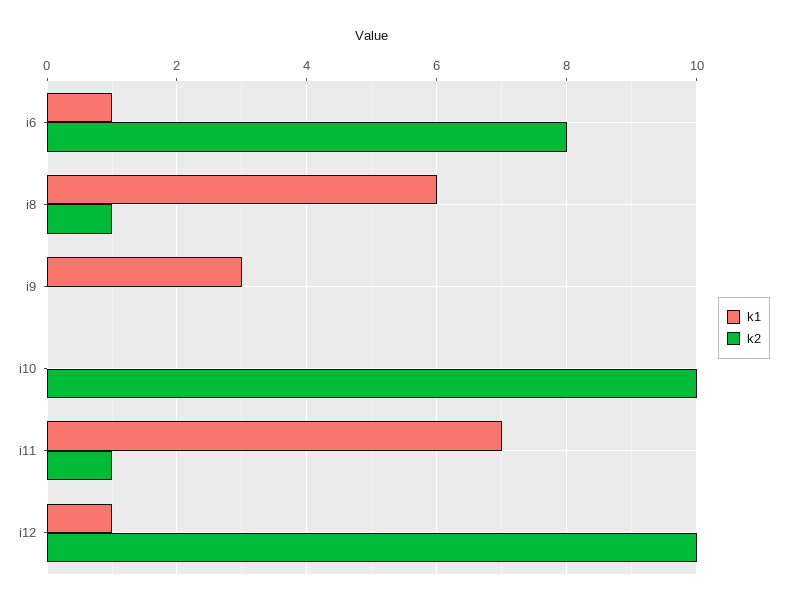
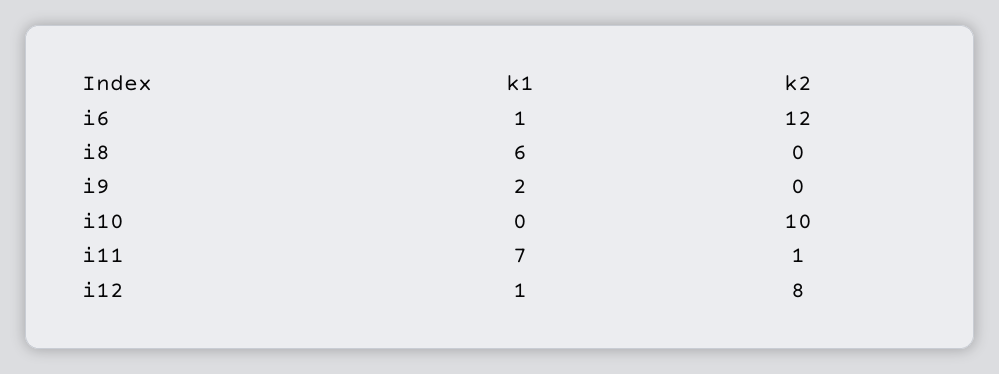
  {
    "k1": {
      "i6": 1,
      "i8": 6,
-     "i9": 3,
+     "i9": 2,
      "i10": 0,
      "i11": 7,
      "i12": 1
    },
    "k2": {
-     "i6": 8,
+     "i6": 12,
-     "i8": 1,
+     "i8": 0,
      "i9": 0,
      "i10": 10,
      "i11": 1,
-     "i12": 10
+     "i12": 8
    }
  }

